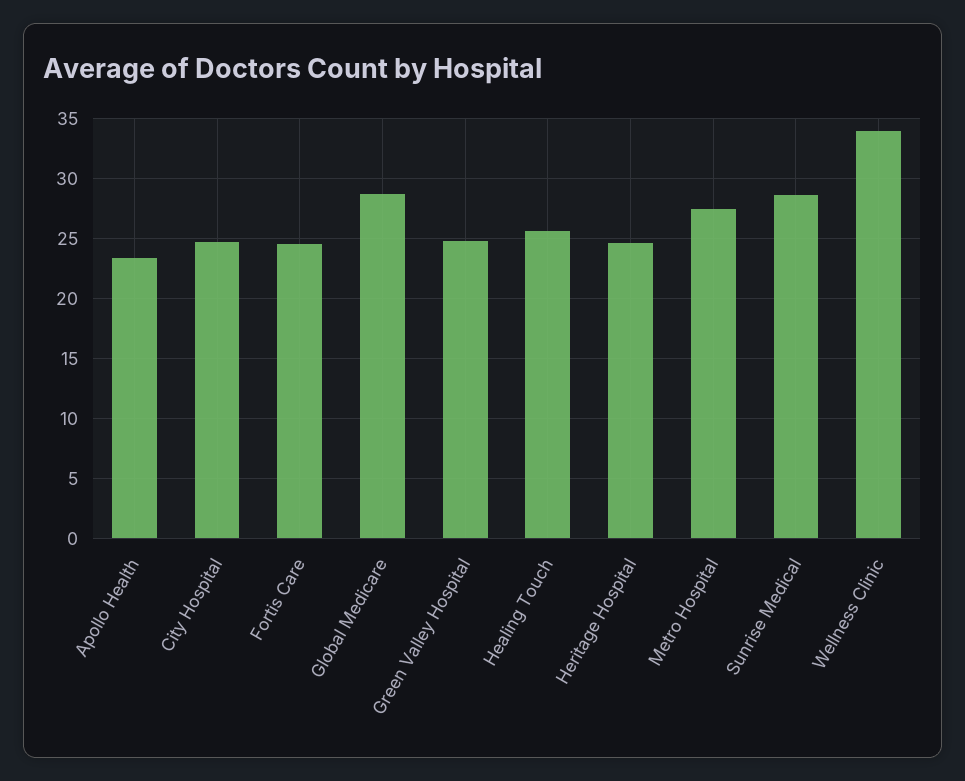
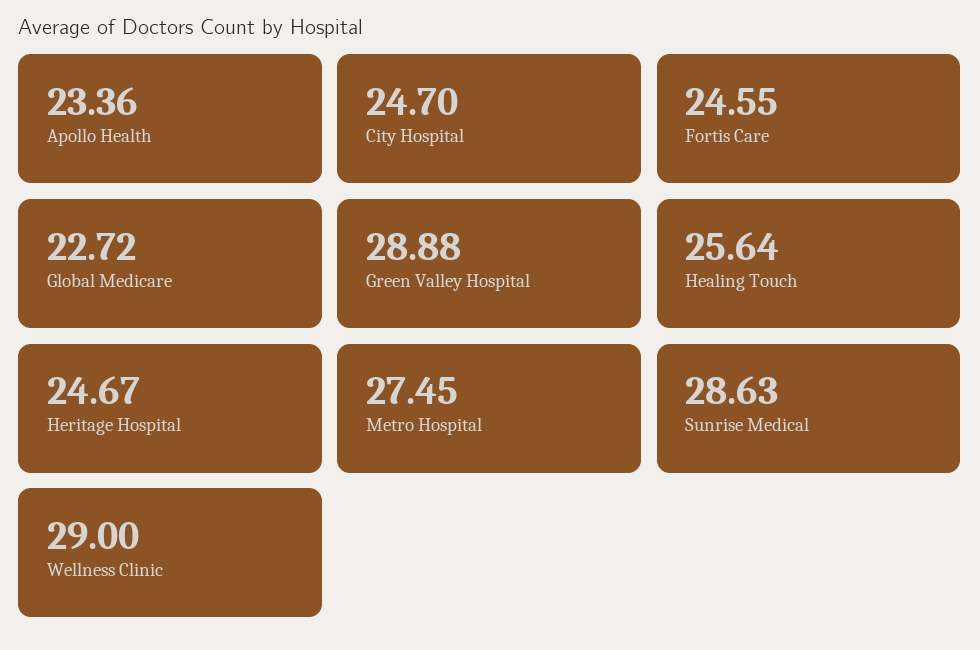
  {
    "Apollo Health": 23.36,
    "City Hospital": 24.7,
    "Fortis Care": 24.55,
-   "Global Medicare": 29,
+   "Global Medicare": 22.72,
-   "Green Valley Hospital": 25,
+   "Green Valley Hospital": 28.88,
    "Healing Touch": 25.64,
    "Heritage Hospital": 24.67,
    "Metro Hospital": 27.45,
    "Sunrise Medical": 28.63,
-   "Wellness Clinic": 34
+   "Wellness Clinic": 29
  }

